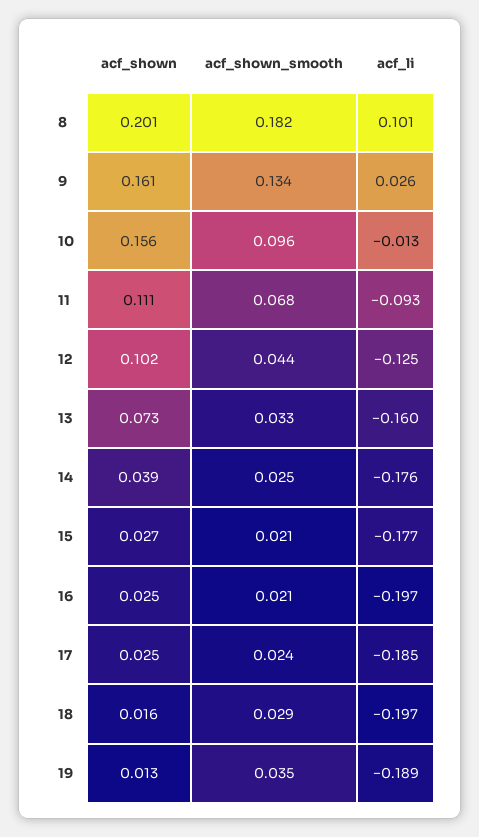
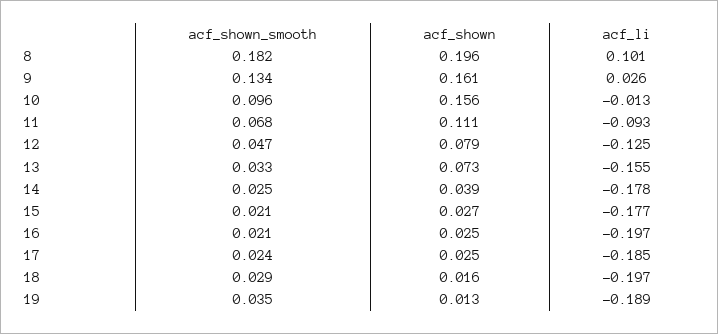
  {
    "acf_shown": {
-     "8": 0.201,
+     "8": 0.196,
      "9": 0.161,
      "10": 0.156,
      "11": 0.111,
-     "12": 0.102,
+     "12": 0.079,
      "13": 0.073,
      "14": 0.039,
      "15": 0.027,
      "16": 0.025,
      "17": 0.025,
      "18": 0.016,
      "19": 0.013
    },
    "acf_shown_smooth": {
      "8": 0.182,
      "9": 0.134,
      "10": 0.096,
      "11": 0.068,
-     "12": 0.044,
+     "12": 0.047,
      "13": 0.033,
      "14": 0.025,
      "15": 0.021,
      "16": 0.021,
      "17": 0.024,
      "18": 0.029,
      "19": 0.035
    },
    "acf_li": {
      "8": 0.101,
      "9": 0.026,
      "10": -0.013,
      "11": -0.093,
      "12": -0.125,
-     "13": -0.16,
+     "13": -0.155,
-     "14": -0.176,
+     "14": -0.178,
      "15": -0.177,
      "16": -0.197,
      "17": -0.185,
      "18": -0.197,
      "19": -0.189
    }
  }

